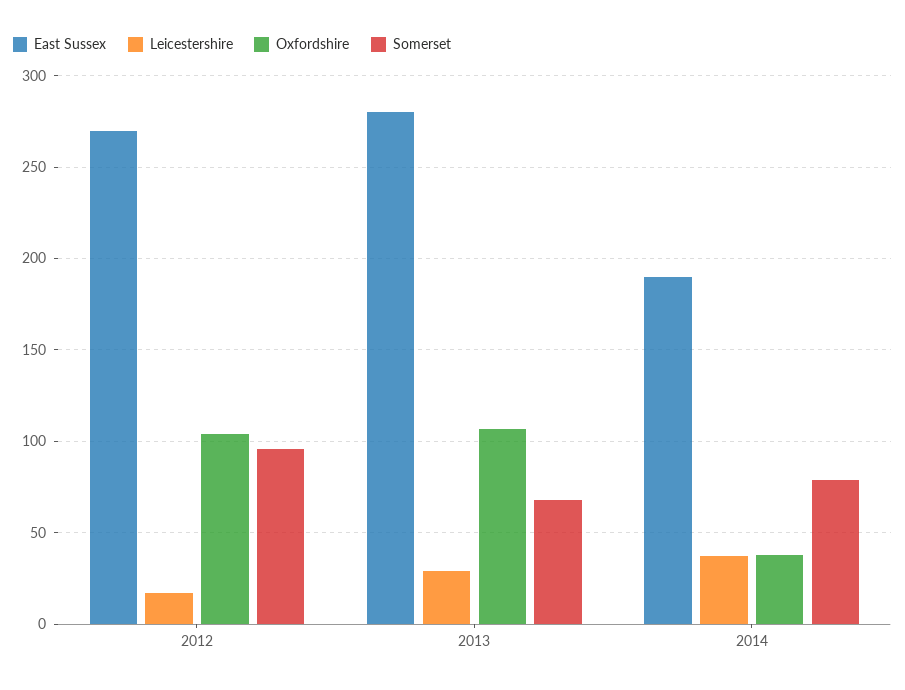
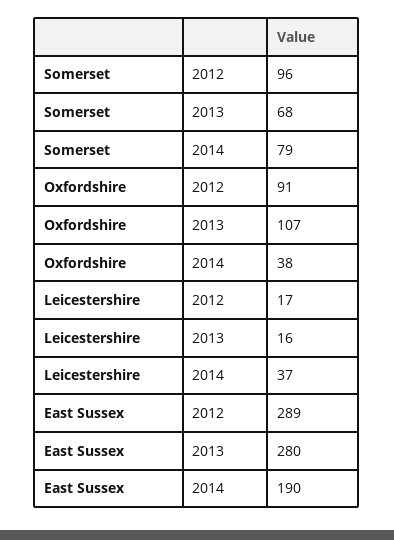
  {
    "East Sussex": {
-     "2012": 270,
+     "2012": 289,
      "2013": 280,
      "2014": 190
    },
    "Leicestershire": {
      "2012": 17,
-     "2013": 30,
+     "2013": 16,
      "2014": 37
    },
    "Oxfordshire": {
-     "2012": 105,
+     "2012": 91,
      "2013": 107,
      "2014": 38
    },
    "Somerset": {
      "2012": 96,
      "2013": 68,
      "2014": 79
    }
  }

